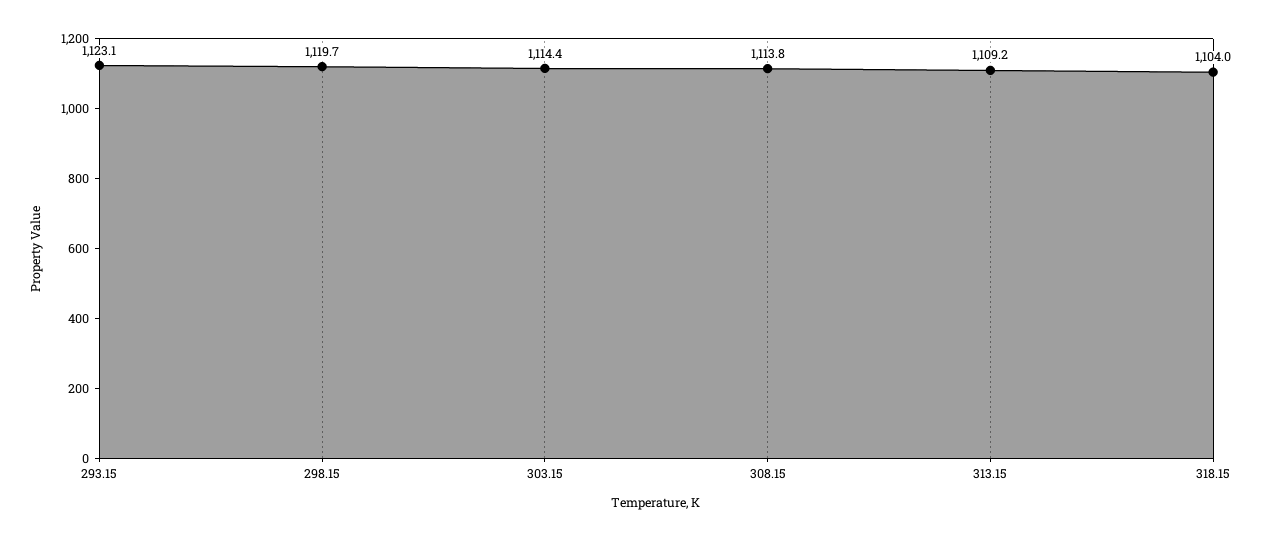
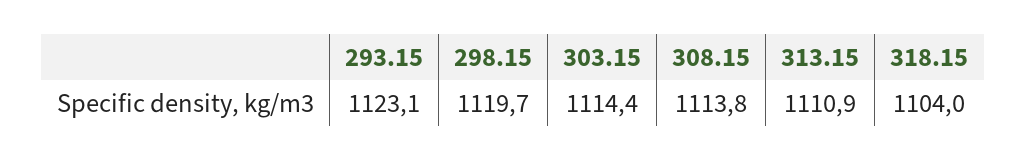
  {
    "293.15": 1123.1,
    "298.15": 1119.7,
    "303.15": 1114.4,
    "308.15": 1113.8,
-   "313.15": 1109.2,
+   "313.15": 1110.9,
    "318.15": 1104
  }

